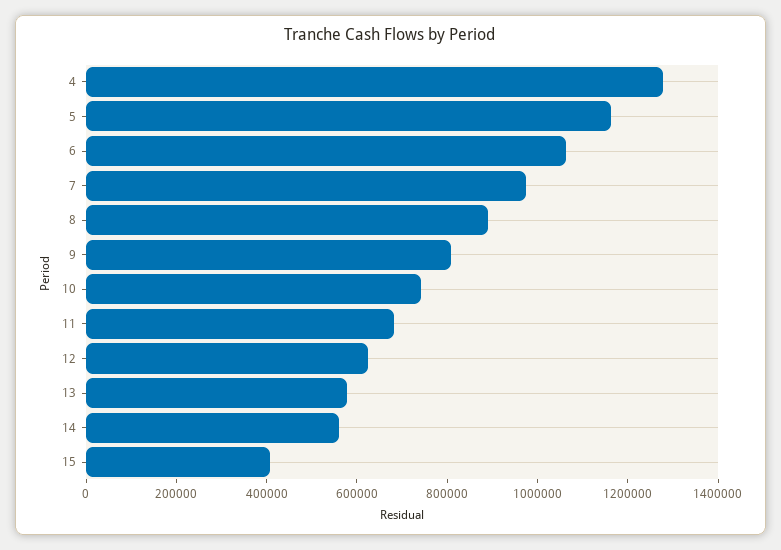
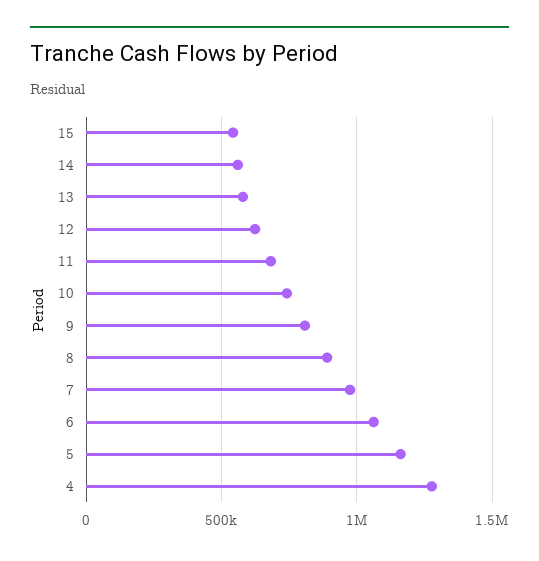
  {
    "4": 1300000,
    "5": 1150000,
    "6": 1050000,
    "7": 1000000,
    "8": 900000,
    "9": 800000,
    "10": 750000,
    "11": 700000,
    "12": 600000,
    "13": 600000,
    "14": 550000,
-   "15": 400000
+   "15": 550000
  }

